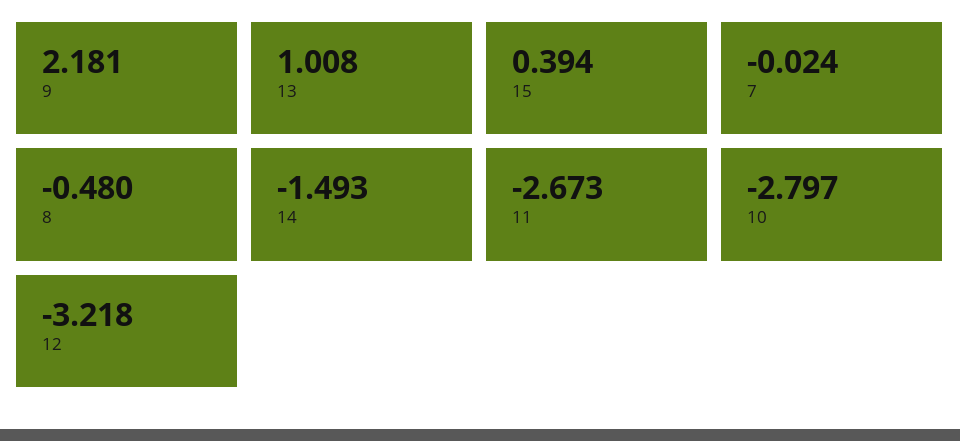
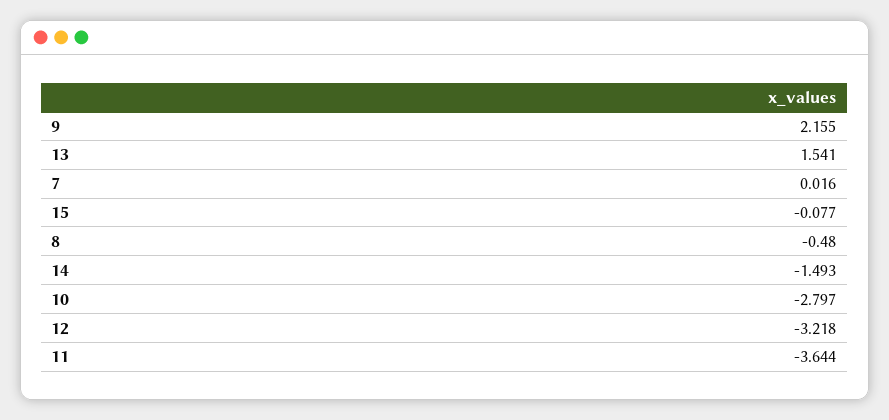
  {
-   "9": 2.181,
+   "9": 2.155,
-   "13": 1.008,
+   "13": 1.541,
-   "15": 0.394,
+   "15": -0.077,
-   "7": -0.024,
+   "7": 0.016,
    "8": -0.48,
    "14": -1.493,
-   "11": -2.673,
+   "11": -3.644,
    "10": -2.797,
    "12": -3.218
  }

